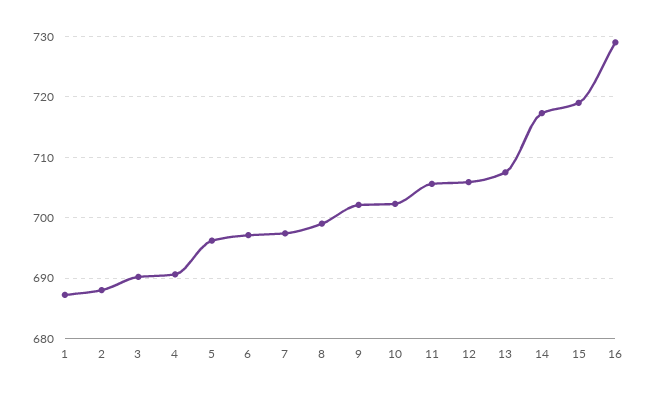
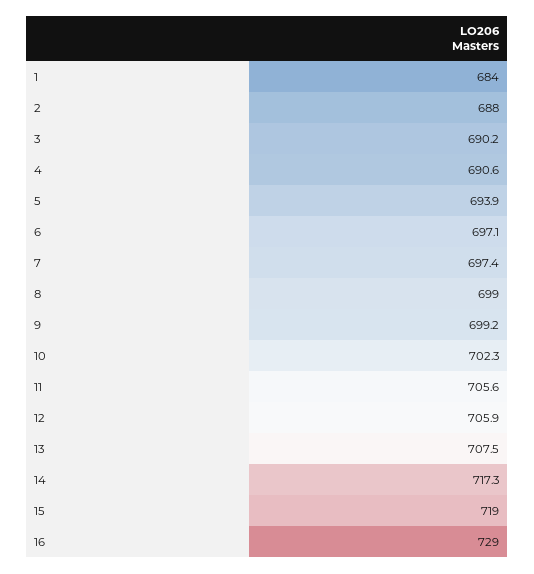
  {
-   "1": 687,
+   "1": 684,
    "2": 688,
    "3": 690.2,
    "4": 690.6,
-   "5": 696,
+   "5": 693.9,
    "6": 697.1,
    "7": 697.4,
    "8": 699,
-   "9": 702,
+   "9": 699.2,
    "10": 702.3,
    "11": 705.6,
    "12": 705.9,
    "13": 707.5,
    "14": 717.3,
    "15": 719,
    "16": 729
  }

